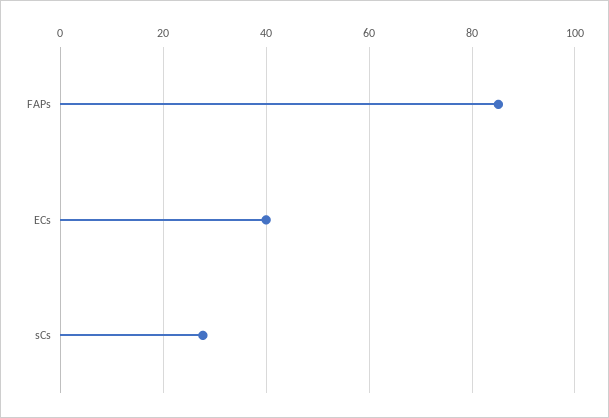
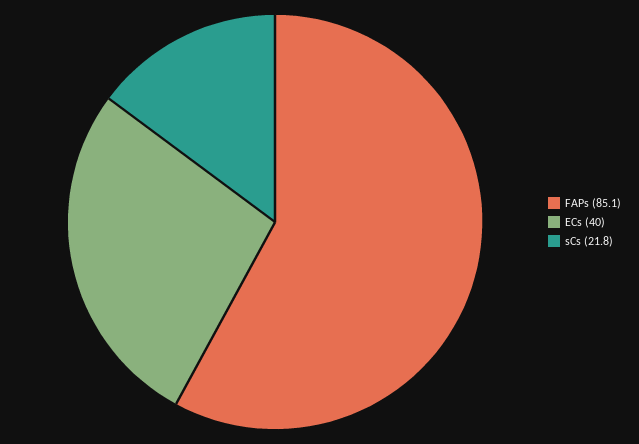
  {
    "FAPs": 85.1,
    "ECs": 40,
-   "sCs": 28
+   "sCs": 21.8
  }

